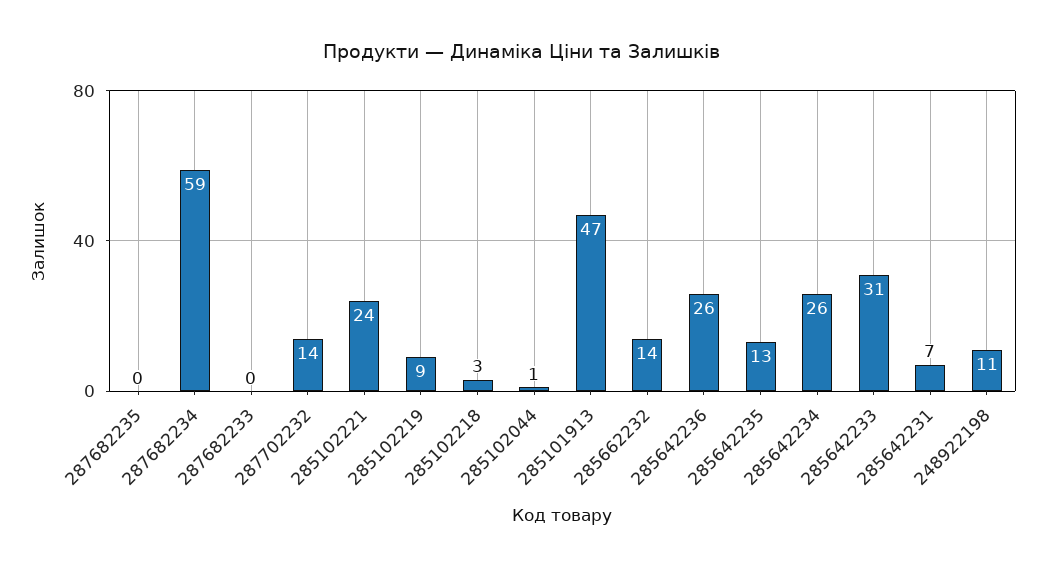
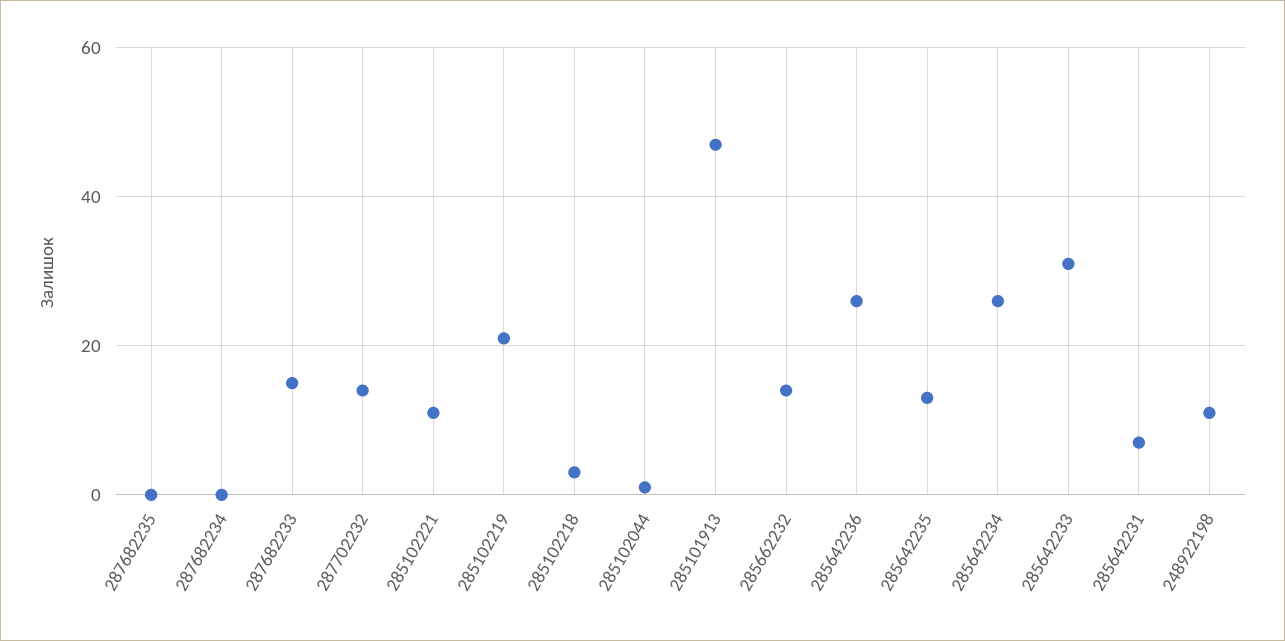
  {
    "287682235": 0,
-   "287682234": 59,
+   "287682234": 0,
-   "287682233": 0,
+   "287682233": 15,
    "287702232": 14,
-   "285102221": 24,
+   "285102221": 10,
-   "285102219": 9,
+   "285102219": 20,
    "285102218": 3,
    "285102044": 1,
    "285101913": 47,
    "285662232": 14,
    "285642236": 26,
    "285642235": 13,
    "285642234": 26,
    "285642233": 31,
    "285642231": 7,
    "248922198": 11
  }

